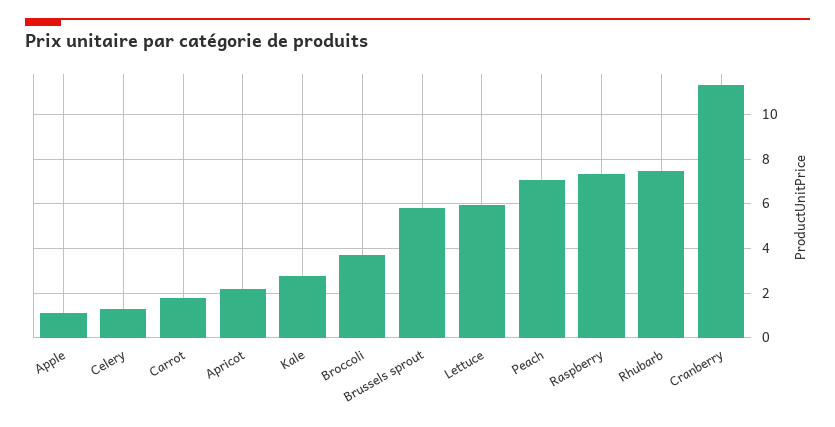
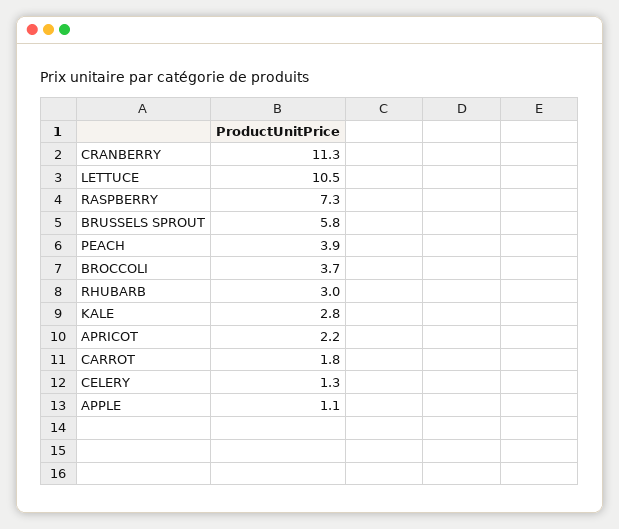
  {
    "Apple": 1.1,
    "Celery": 1.3,
    "Carrot": 1.8,
    "Apricot": 2.2,
    "Kale": 2.8,
    "Broccoli": 3.7,
    "Brussels sprout": 5.8,
-   "Lettuce": 6,
+   "Lettuce": 10.5,
-   "Peach": 7,
+   "Peach": 3.9,
    "Raspberry": 7.3,
-   "Rhubarb": 7.5,
+   "Rhubarb": 3,
    "Cranberry": 11.3
  }

